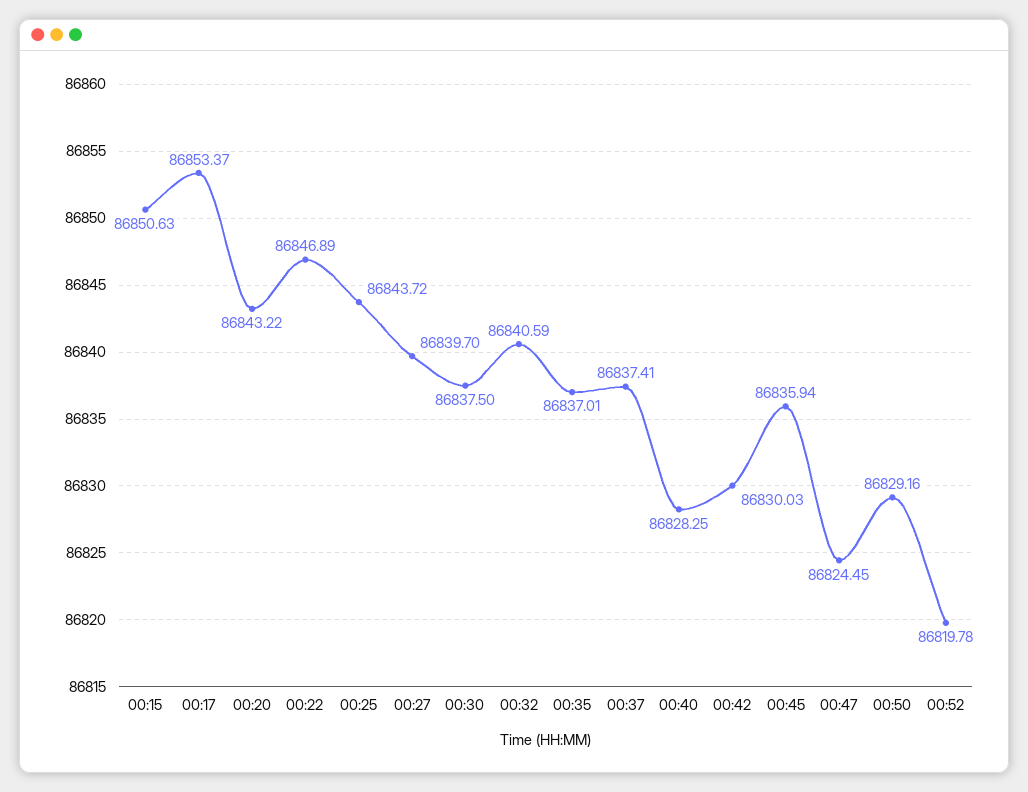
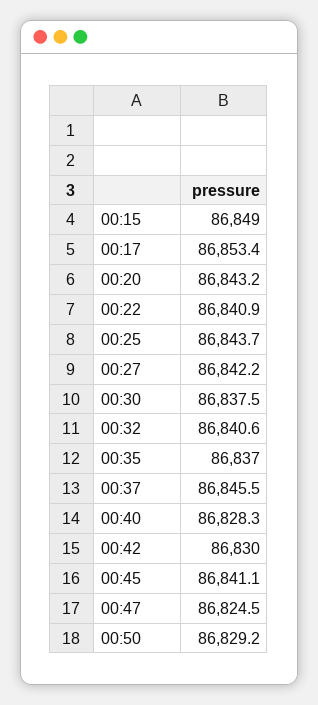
  {
-   "00:15": 86850.63,
+   "00:15": 86849,
    "00:17": 86853.37,
    "00:20": 86843.22,
-   "00:22": 86846.89,
+   "00:22": 86840.9,
    "00:25": 86843.72,
-   "00:27": 86839.7,
+   "00:27": 86842.2,
    "00:30": 86837.5,
    "00:32": 86840.59,
    "00:35": 86837.01,
-   "00:37": 86837.41,
+   "00:37": 86845.5,
    "00:40": 86828.25,
    "00:42": 86830.03,
-   "00:45": 86835.94,
+   "00:45": 86841.1,
    "00:47": 86824.45,
-   "00:50": 86829.16,
+   "00:50": 86829.16
-   "00:52": 86819.78
  }

